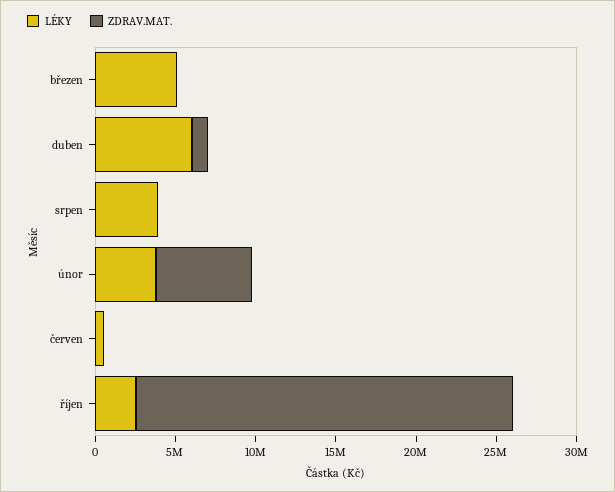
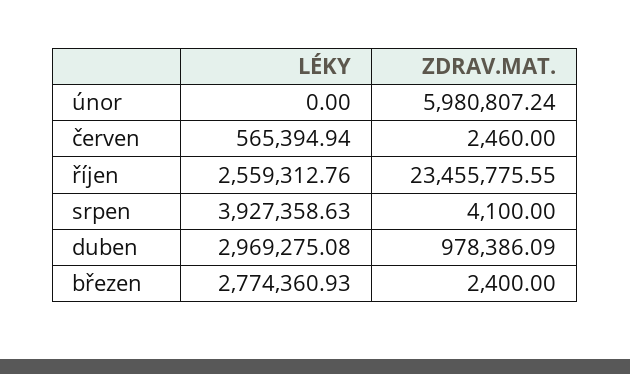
  {
    "LÉKY": {
-     "březen": 5000000,
+     "březen": 2774360.93,
-     "duben": 6000000,
+     "duben": 2969275.08,
      "srpen": 3927358.63,
-     "únor": 4000000,
+     "únor": 0,
      "červen": 565394.94,
      "říjen": 2559312.76
    },
    "ZDRAV.MAT.": {
      "březen": 2400,
      "duben": 978386.09,
      "srpen": 4100,
      "únor": 5980807.24,
      "červen": 2460,
      "říjen": 23455775.55
    }
  }

